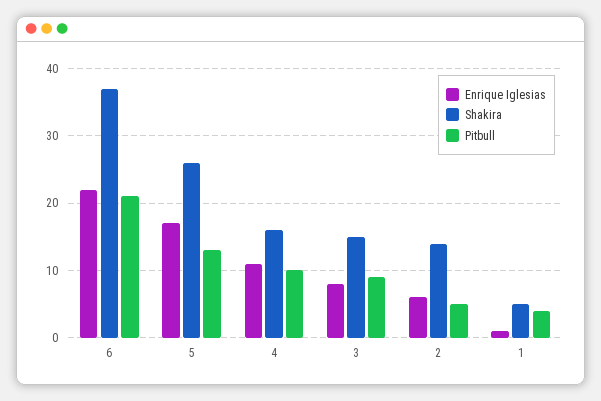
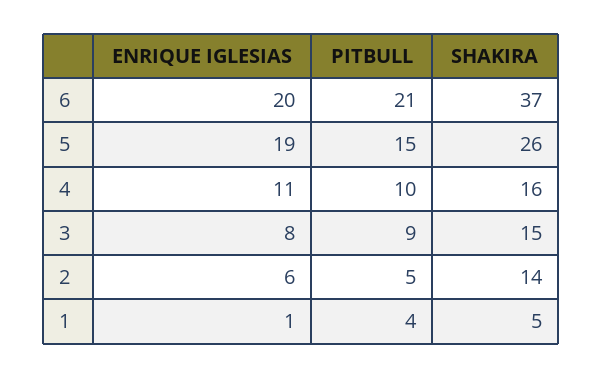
  {
    "Enrique Iglesias": {
-     "6": 22,
+     "6": 20,
-     "5": 17,
+     "5": 19,
      "4": 11,
      "3": 8,
      "2": 6,
      "1": 1
    },
    "Shakira": {
      "6": 37,
      "5": 26,
      "4": 16,
      "3": 15,
      "2": 14,
      "1": 5
    },
    "Pitbull": {
      "6": 21,
-     "5": 13,
+     "5": 15,
      "4": 10,
      "3": 9,
      "2": 5,
      "1": 4
    }
  }

